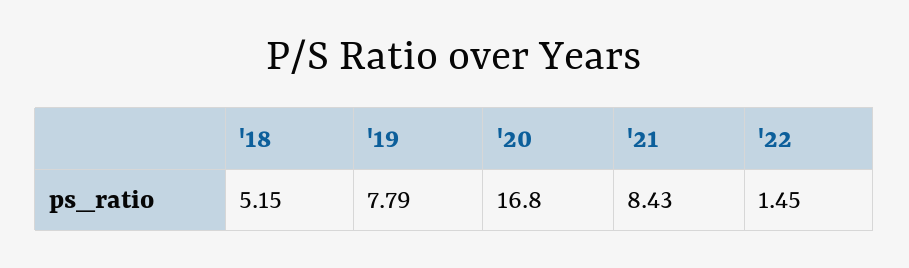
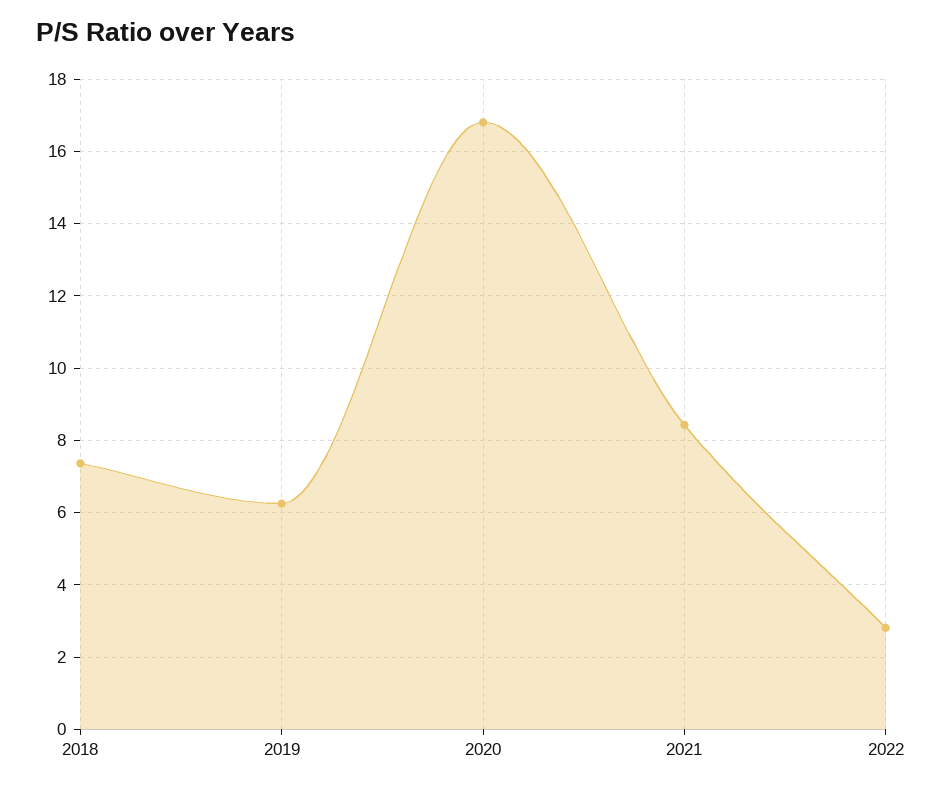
  {
-   "'18": 5.15,
+   "'18": 7.4,
-   "'19": 7.79,
+   "'19": 6.2,
    "'20": 16.8,
    "'21": 8.43,
-   "'22": 1.45
+   "'22": 2.8
  }

